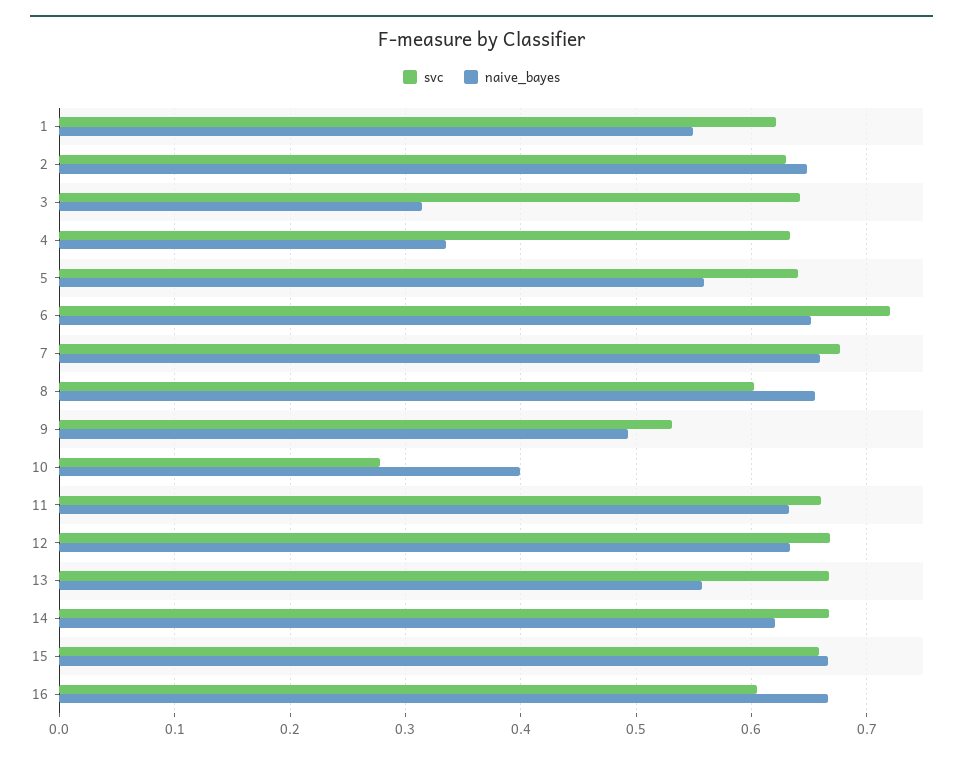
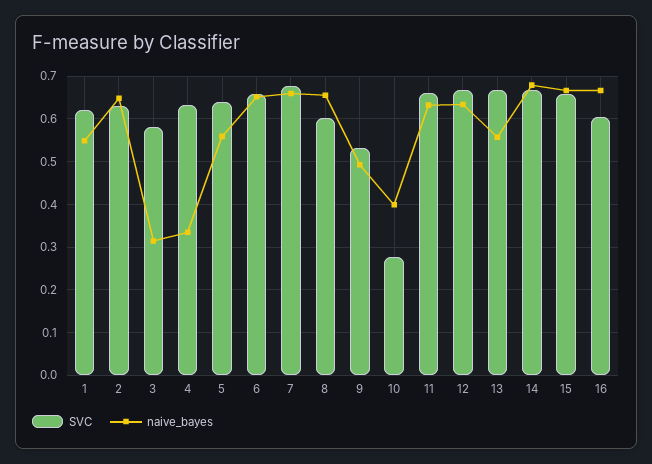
  {
    "svc": {
      "1": 0.62,
      "2": 0.63,
-     "3": 0.64,
+     "3": 0.58,
      "4": 0.63,
      "5": 0.64,
-     "6": 0.72,
+     "6": 0.66,
      "7": 0.68,
      "8": 0.6,
      "9": 0.53,
      "10": 0.28,
      "11": 0.66,
      "12": 0.67,
      "13": 0.67,
      "14": 0.67,
      "15": 0.66,
      "16": 0.6
    },
    "naive_bayes": {
      "1": 0.55,
      "2": 0.65,
      "3": 0.31,
      "4": 0.33,
      "5": 0.56,
      "6": 0.65,
      "7": 0.66,
      "8": 0.66,
      "9": 0.49,
      "10": 0.4,
      "11": 0.63,
      "12": 0.63,
      "13": 0.56,
-     "14": 0.62,
+     "14": 0.68,
      "15": 0.67,
      "16": 0.67
    }
  }

